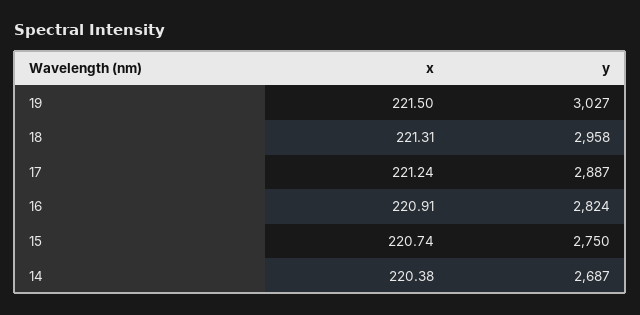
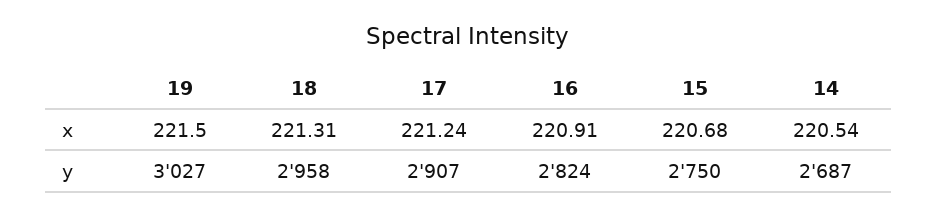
  {
    "x": {
      "19": 221.5,
      "18": 221.31,
      "17": 221.24,
      "16": 220.91,
-     "15": 220.74,
+     "15": 220.68,
-     "14": 220.38
+     "14": 220.54
    },
    "y": {
      "19": 3027,
      "18": 2958,
-     "17": 2887,
+     "17": 2907,
      "16": 2824,
      "15": 2750,
      "14": 2687
    }
  }

